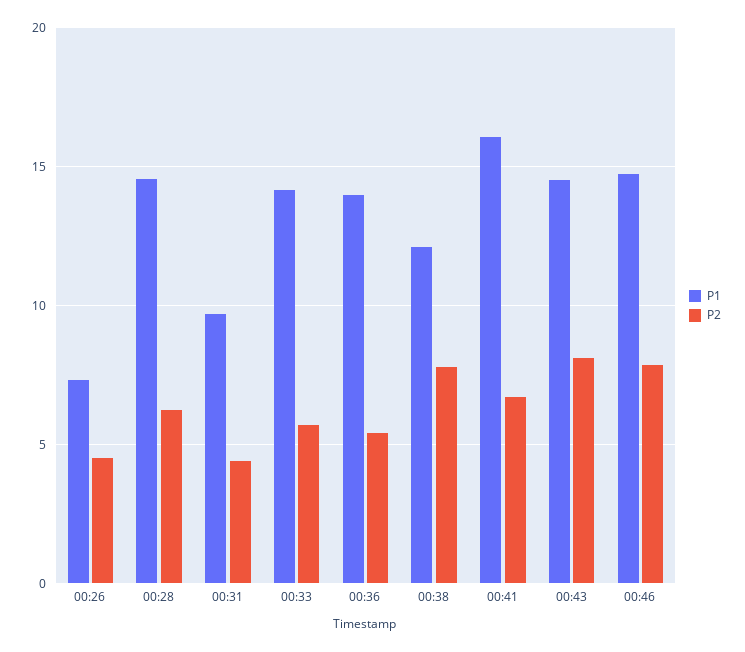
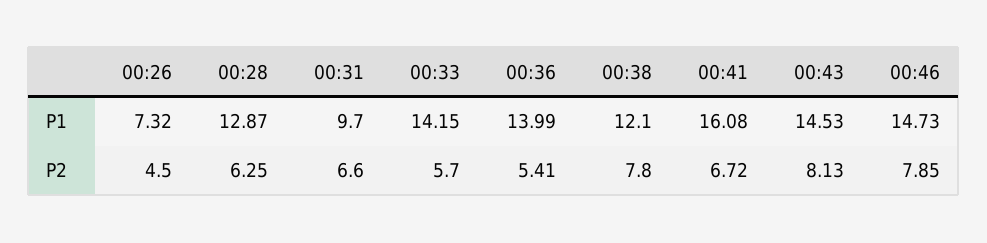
  {
    "P1": {
      "00:26": 7.32,
-     "00:28": 14.5,
+     "00:28": 12.87,
      "00:31": 9.7,
      "00:33": 14.15,
      "00:36": 13.99,
      "00:38": 12.1,
      "00:41": 16.08,
      "00:43": 14.53,
      "00:46": 14.73
    },
    "P2": {
      "00:26": 4.5,
      "00:28": 6.25,
-     "00:31": 4.5,
+     "00:31": 6.6,
      "00:33": 5.7,
      "00:36": 5.41,
      "00:38": 7.8,
      "00:41": 6.72,
      "00:43": 8.13,
      "00:46": 7.85
    }
  }

